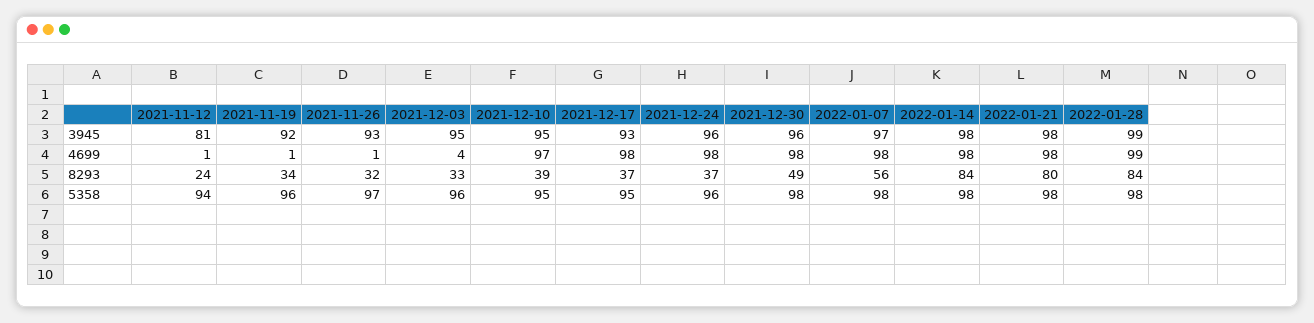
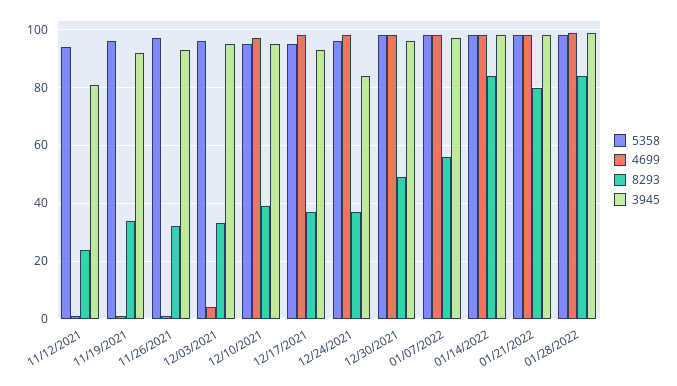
  {
    "3945": {
      "2021-11-12": 81,
      "2021-11-19": 92,
      "2021-11-26": 93,
      "2021-12-03": 95,
      "2021-12-10": 95,
      "2021-12-17": 93,
-     "2021-12-24": 96,
+     "2021-12-24": 85,
      "2021-12-30": 96,
      "2022-01-07": 97,
      "2022-01-14": 98,
      "2022-01-21": 98,
      "2022-01-28": 99
    },
    "4699": {
      "2021-11-12": 1,
      "2021-11-19": 1,
      "2021-11-26": 1,
      "2021-12-03": 4,
      "2021-12-10": 97,
      "2021-12-17": 98,
      "2021-12-24": 98,
      "2021-12-30": 98,
      "2022-01-07": 98,
      "2022-01-14": 98,
      "2022-01-21": 98,
      "2022-01-28": 99
    },
    "8293": {
      "2021-11-12": 24,
      "2021-11-19": 34,
      "2021-11-26": 32,
      "2021-12-03": 33,
      "2021-12-10": 39,
      "2021-12-17": 37,
      "2021-12-24": 37,
      "2021-12-30": 49,
      "2022-01-07": 56,
      "2022-01-14": 84,
      "2022-01-21": 80,
      "2022-01-28": 84
    },
    "5358": {
      "2021-11-12": 94,
      "2021-11-19": 96,
      "2021-11-26": 97,
      "2021-12-03": 96,
      "2021-12-10": 95,
      "2021-12-17": 95,
      "2021-12-24": 96,
      "2021-12-30": 98,
      "2022-01-07": 98,
      "2022-01-14": 98,
      "2022-01-21": 98,
      "2022-01-28": 98
    }
  }

